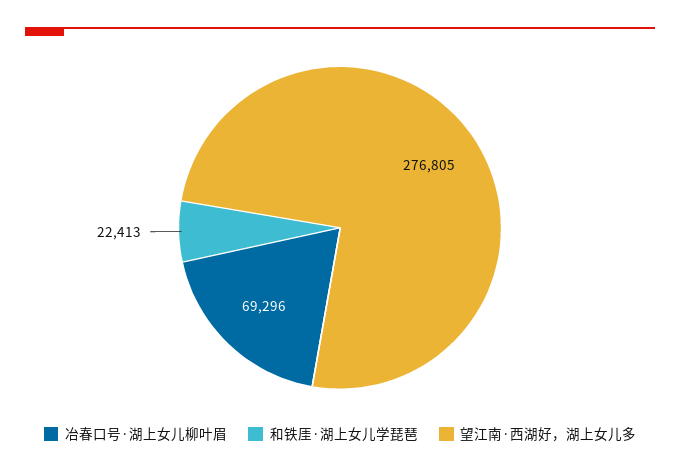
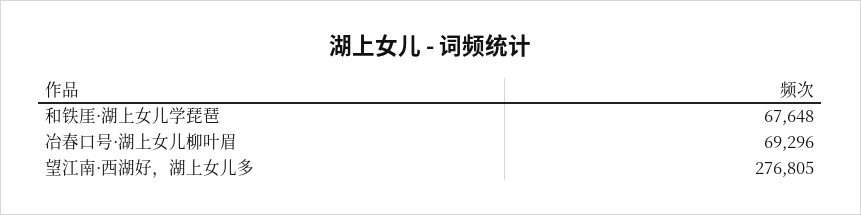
  {
    "冶春口号·湖上女儿柳叶眉": 69296,
-   "和铁厓·湖上女儿学琵琶": 22413,
+   "和铁厓·湖上女儿学琵琶": 67648,
    "望江南·西湖好，湖上女儿多": 276805
  }

